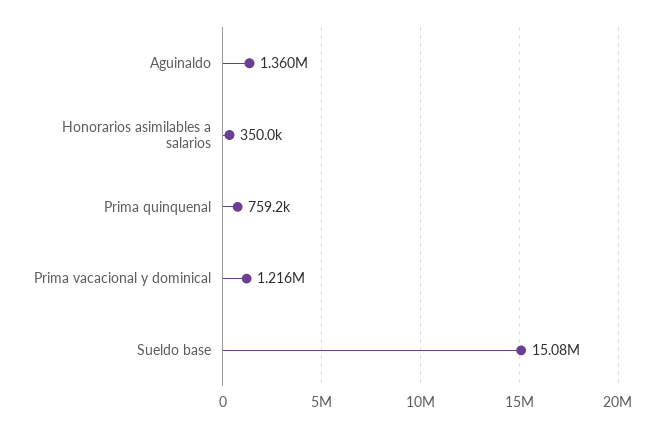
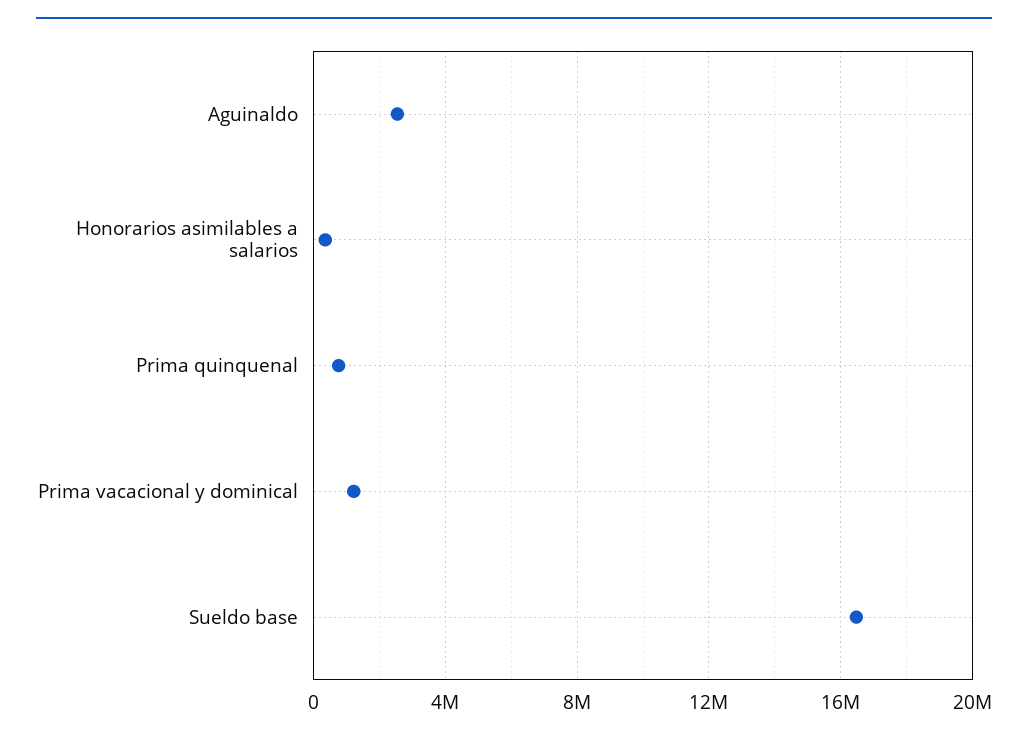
  {
-   "Aguinaldo": 1360000,
+   "Aguinaldo": 2500000,
    "Honorarios asimilables a salarios": 350000,
    "Prima quinquenal": 759200,
    "Prima vacacional y dominical": 1216000,
-   "Sueldo base": 15080000
+   "Sueldo base": 16500000
  }

